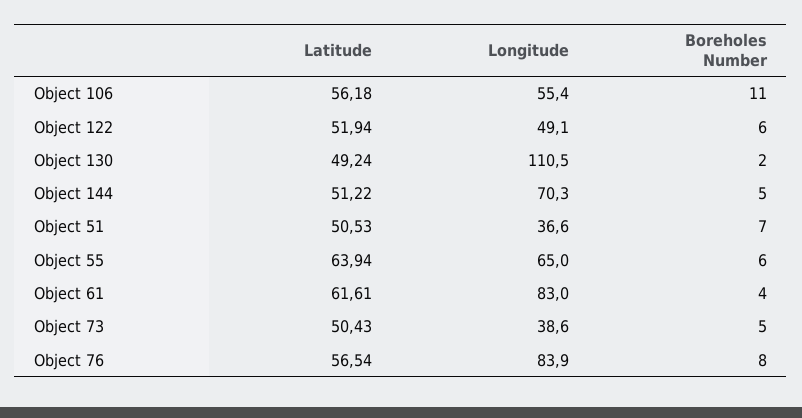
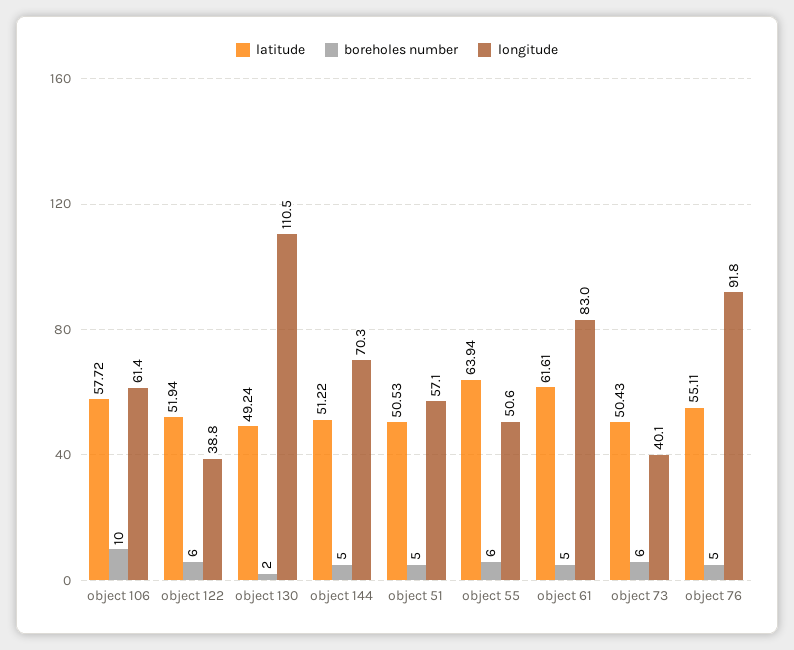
  {
    "Latitude": {
-     "Object 106": 56.18,
+     "Object 106": 57.72,
      "Object 122": 51.94,
      "Object 130": 49.24,
      "Object 144": 51.22,
      "Object 51": 50.53,
      "Object 55": 63.94,
      "Object 61": 61.61,
      "Object 73": 50.43,
-     "Object 76": 56.54
+     "Object 76": 55.11
    },
    "Longitude": {
-     "Object 106": 55.4,
+     "Object 106": 61.4,
-     "Object 122": 49.1,
+     "Object 122": 38.8,
      "Object 130": 110.5,
      "Object 144": 70.3,
-     "Object 51": 36.6,
+     "Object 51": 57.1,
-     "Object 55": 65,
+     "Object 55": 50.6,
      "Object 61": 83,
-     "Object 73": 38.6,
+     "Object 73": 40.1,
-     "Object 76": 83.9
+     "Object 76": 91.8
    },
    "Boreholes Number": {
-     "Object 106": 11,
+     "Object 106": 10,
      "Object 122": 6,
      "Object 130": 2,
      "Object 144": 5,
-     "Object 51": 7,
+     "Object 51": 5,
      "Object 55": 6,
-     "Object 61": 4,
+     "Object 61": 5,
-     "Object 73": 5,
+     "Object 73": 6,
-     "Object 76": 8
+     "Object 76": 5
    }
  }

